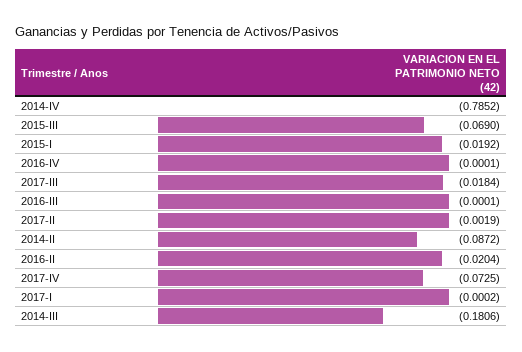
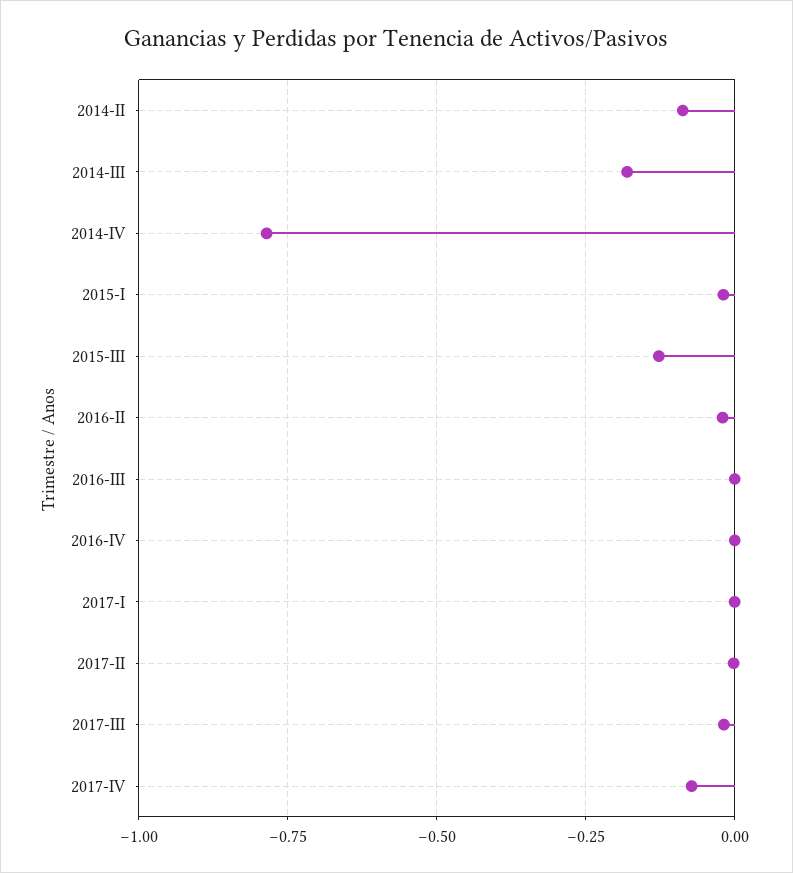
  {
    "2014-IV": -0.7852,
-   "2015-III": -0.069,
+   "2015-III": -0.125,
    "2015-I": -0.0192,
    "2016-IV": -0.0001,
    "2017-III": -0.0184,
    "2016-III": -0.0001,
    "2017-II": -0.0019,
    "2014-II": -0.0872,
    "2016-II": -0.0204,
    "2017-IV": -0.0725,
    "2017-I": -0.0002,
    "2014-III": -0.1806
  }

